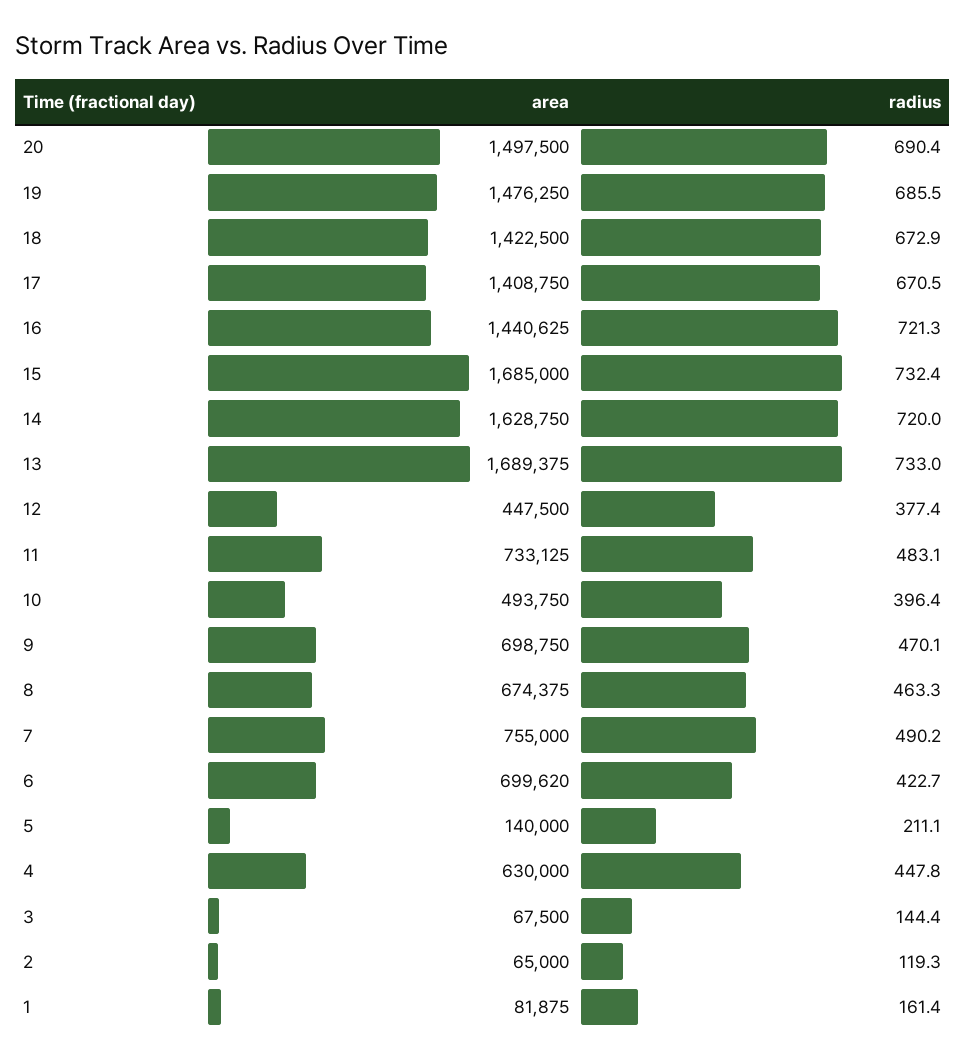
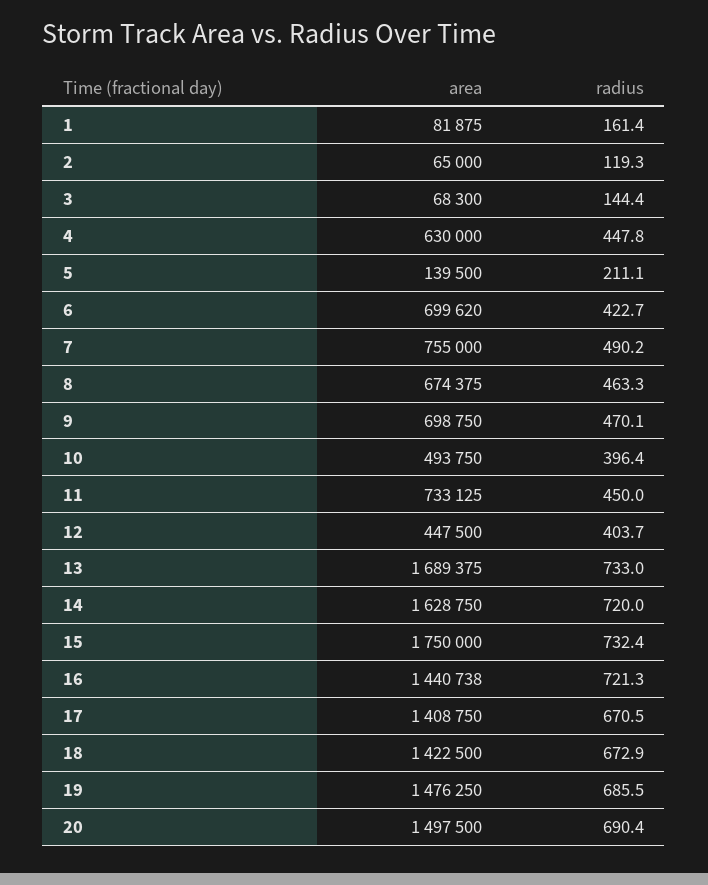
  {
    "area": {
      "20": 1497500,
      "19": 1476250,
      "18": 1422500,
      "17": 1408750,
-     "16": 1440625,
+     "16": 1440738,
-     "15": 1685000,
+     "15": 1750000,
      "14": 1628750,
      "13": 1689375,
      "12": 447500,
      "11": 733125,
      "10": 493750,
      "9": 698750,
      "8": 674375,
      "7": 755000,
      "6": 699620,
-     "5": 140000,
+     "5": 139500,
      "4": 630000,
-     "3": 67500,
+     "3": 68300,
      "2": 65000,
      "1": 81875
    },
    "radius": {
      "20": 690.4,
      "19": 685.5,
      "18": 672.9,
      "17": 670.5,
      "16": 721.3,
      "15": 732.4,
      "14": 720,
      "13": 733,
-     "12": 377.4,
+     "12": 403.7,
-     "11": 483.1,
+     "11": 450,
      "10": 396.4,
      "9": 470.1,
      "8": 463.3,
      "7": 490.2,
      "6": 422.7,
      "5": 211.1,
      "4": 447.8,
      "3": 144.4,
      "2": 119.3,
      "1": 161.4
    }
  }

